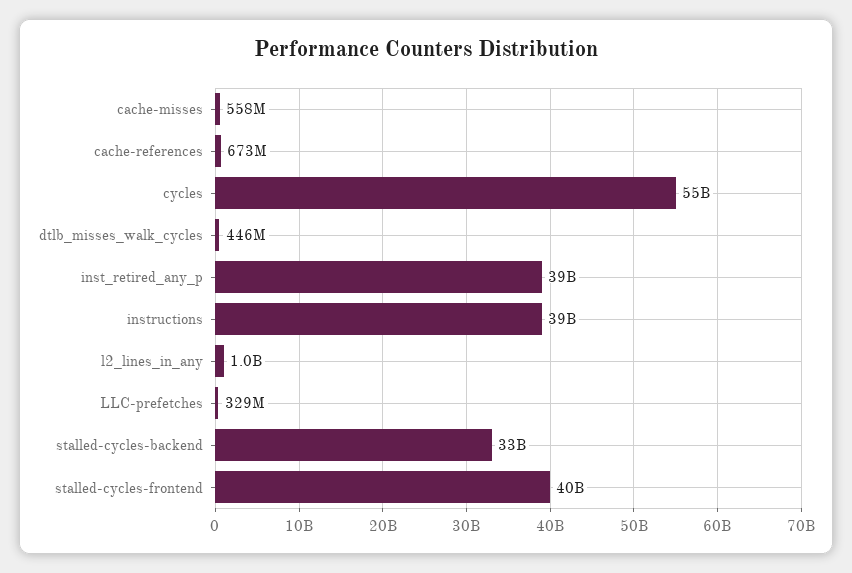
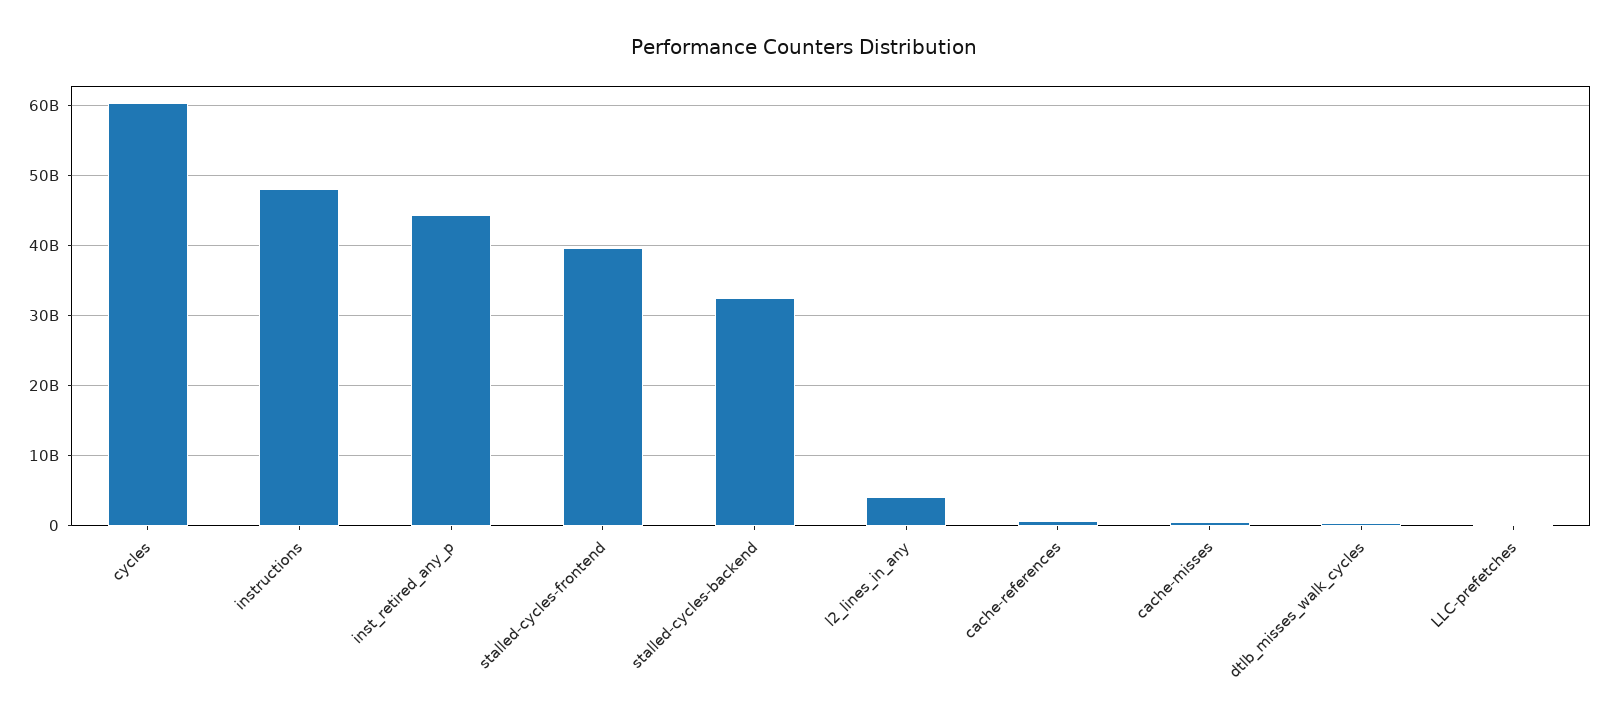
  {
    "cache-misses": 558000000,
    "cache-references": 673000000,
-   "cycles": 55000000000,
+   "cycles": 60000000000,
    "dtlb_misses_walk_cycles": 446000000,
-   "inst_retired_any_p": 39000000000,
+   "inst_retired_any_p": 44000000000,
-   "instructions": 39000000000,
+   "instructions": 48000000000,
-   "l2_lines_in_any": 1000000000,
+   "l2_lines_in_any": 4000000000,
    "LLC-prefetches": 329000000,
    "stalled-cycles-backend": 33000000000,
    "stalled-cycles-frontend": 40000000000
  }

